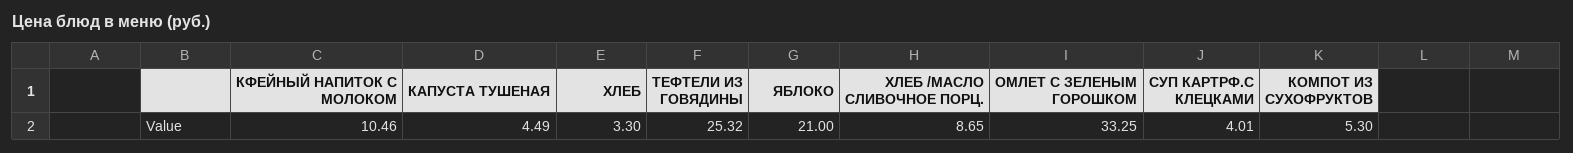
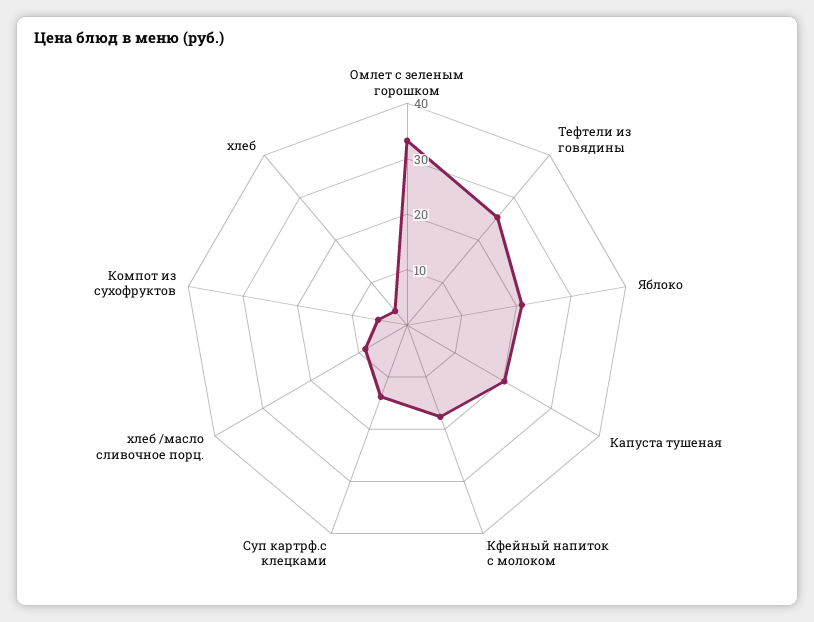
  {
-   "КФЕЙНЫЙ НАПИТОК С МОЛОКОМ": 10.46,
+   "КФЕЙНЫЙ НАПИТОК С МОЛОКОМ": 18,
-   "КАПУСТА ТУШЕНАЯ": 4.49,
+   "КАПУСТА ТУШЕНАЯ": 20,
    "ХЛЕБ": 3.3,
    "ТЕФТЕЛИ ИЗ ГОВЯДИНЫ": 25.32,
    "ЯБЛОКО": 21,
    "ХЛЕБ /МАСЛО СЛИВОЧНОЕ ПОРЦ.": 8.65,
    "ОМЛЕТ С ЗЕЛЕНЫМ ГОРОШКОМ": 33.25,
-   "СУП КАРТРФ.С КЛЕЦКАМИ": 4.01,
+   "СУП КАРТРФ.С КЛЕЦКАМИ": 14,
    "КОМПОТ ИЗ СУХОФРУКТОВ": 5.3
  }

